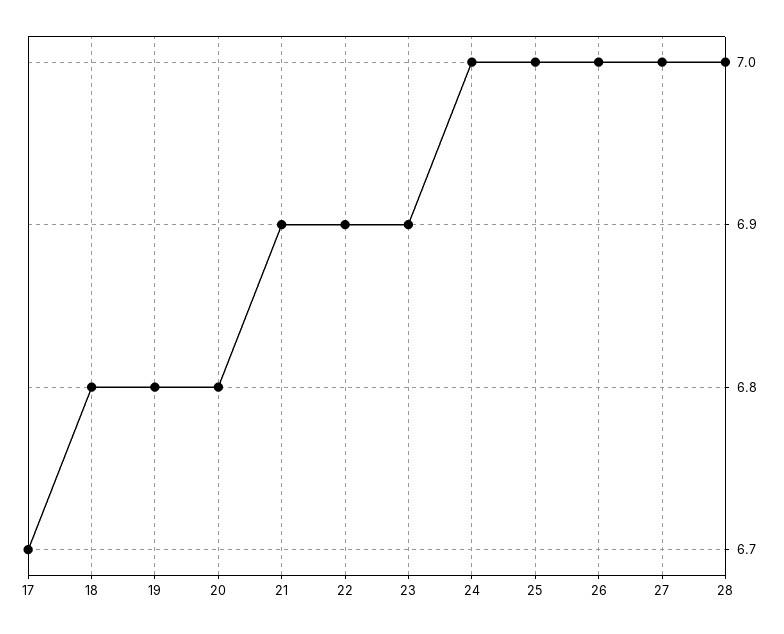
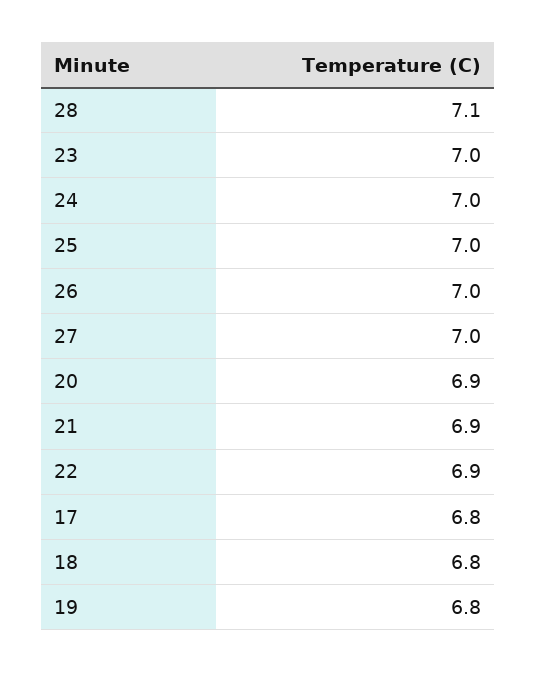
  {
-   "17": 6.7,
+   "17": 6.8,
    "18": 6.8,
    "19": 6.8,
-   "20": 6.8,
+   "20": 6.9,
    "21": 6.9,
    "22": 6.9,
-   "23": 6.9,
+   "23": 7,
    "24": 7,
    "25": 7,
    "26": 7,
    "27": 7,
-   "28": 7
+   "28": 7.1
  }

